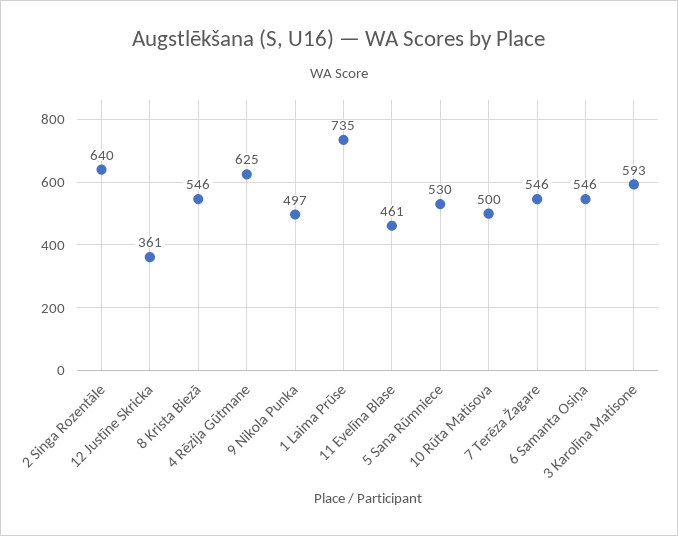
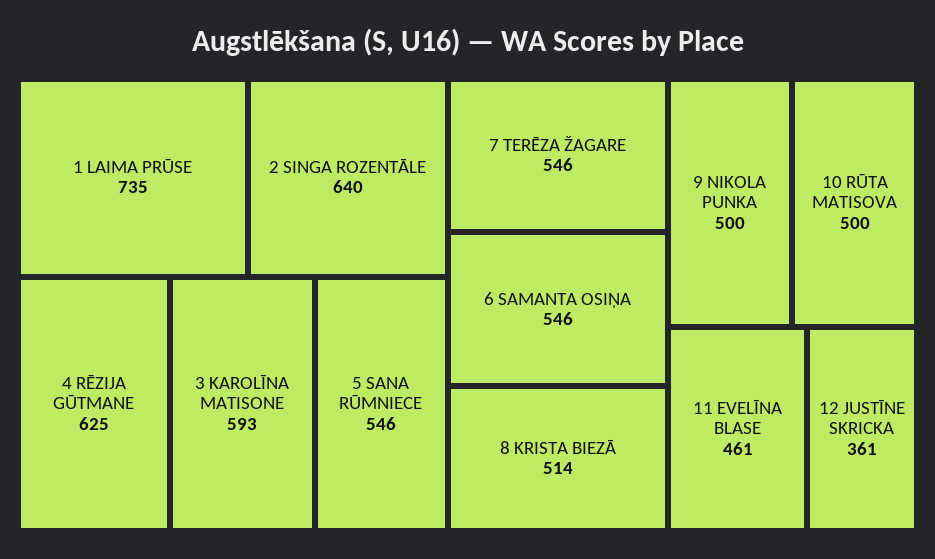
  {
    "2 Singa Rozentāle": 640,
    "12 Justīne Skricka": 361,
-   "8 Krista Biezā": 546,
+   "8 Krista Biezā": 514,
    "4 Rēzija Gūtmane": 625,
-   "9 Nikola Punka": 497,
+   "9 Nikola Punka": 500,
    "1 Laima Prūse": 735,
    "11 Evelīna Blase": 461,
-   "5 Sana Rūmniece": 530,
+   "5 Sana Rūmniece": 546,
    "10 Rūta Matisova": 500,
    "7 Terēza Žagare": 546,
    "6 Samanta Osiņa": 546,
    "3 Karolīna Matisone": 593
  }

